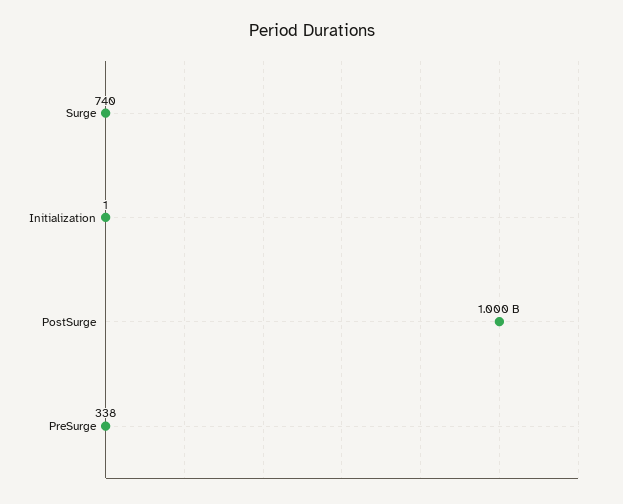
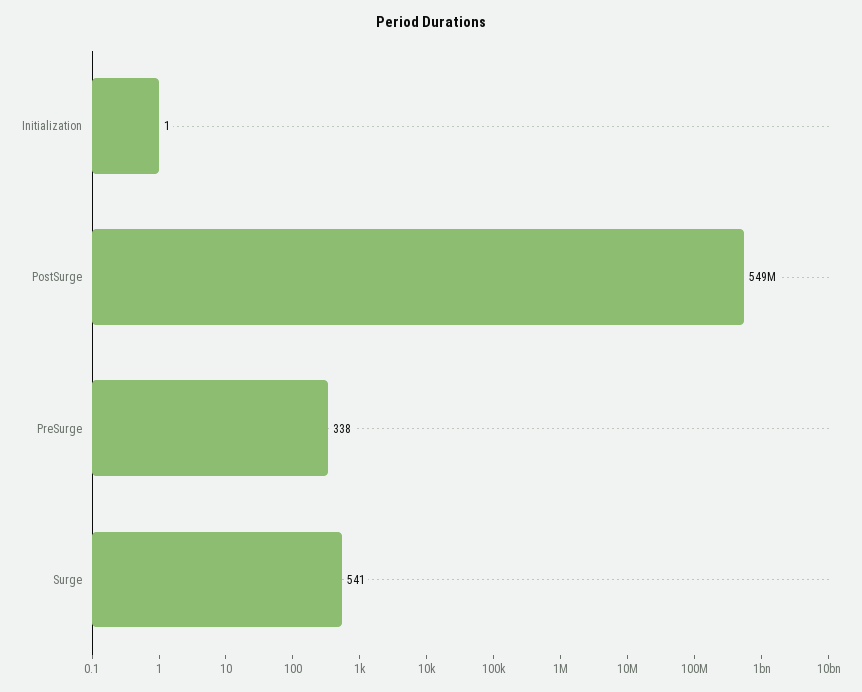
  {
-   "Surge": 740,
+   "Surge": 541,
    "Initialization": 1,
-   "PostSurge": 1000000000,
+   "PostSurge": 549000000,
    "PreSurge": 338
  }

